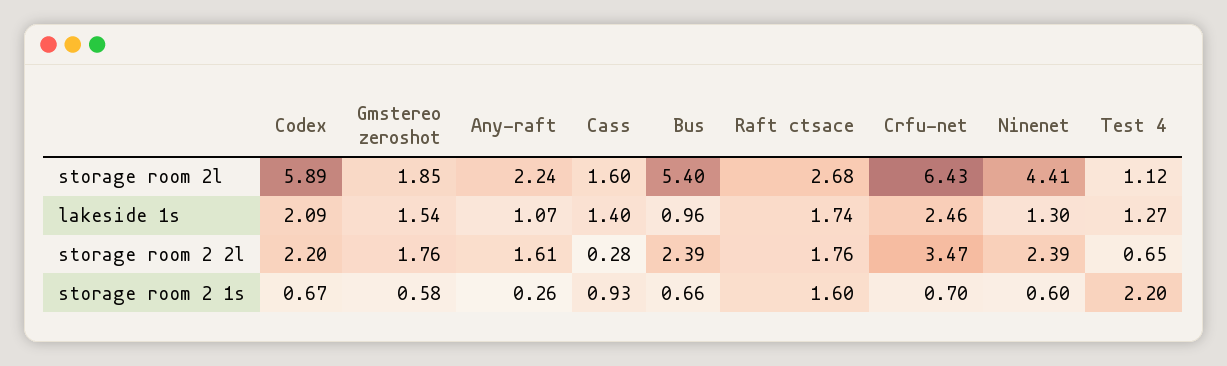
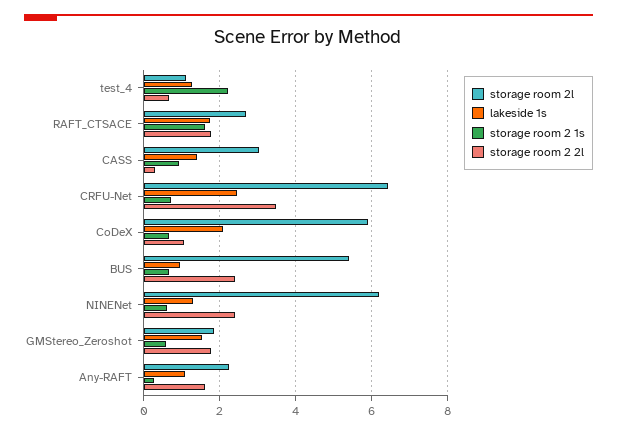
  {
    "storage room 2l": {
      "Codex": 5.89,
      "Gmstereo zeroshot": 1.85,
      "Any-raft": 2.24,
-     "Cass": 1.6,
+     "Cass": 3,
      "Bus": 5.4,
      "Raft ctsace": 2.68,
      "Crfu-net": 6.43,
-     "Ninenet": 4.41,
+     "Ninenet": 6.2,
      "Test 4": 1.12
    },
    "lakeside 1s": {
      "Codex": 2.09,
      "Gmstereo zeroshot": 1.54,
      "Any-raft": 1.07,
      "Cass": 1.4,
      "Bus": 0.96,
      "Raft ctsace": 1.74,
      "Crfu-net": 2.46,
      "Ninenet": 1.3,
      "Test 4": 1.27
    },
    "storage room 2 2l": {
-     "Codex": 2.2,
+     "Codex": 1,
      "Gmstereo zeroshot": 1.76,
      "Any-raft": 1.61,
      "Cass": 0.28,
      "Bus": 2.39,
      "Raft ctsace": 1.76,
      "Crfu-net": 3.47,
      "Ninenet": 2.39,
      "Test 4": 0.65
    },
    "storage room 2 1s": {
      "Codex": 0.67,
      "Gmstereo zeroshot": 0.58,
      "Any-raft": 0.26,
      "Cass": 0.93,
      "Bus": 0.66,
      "Raft ctsace": 1.6,
      "Crfu-net": 0.7,
      "Ninenet": 0.6,
      "Test 4": 2.2
    }
  }

